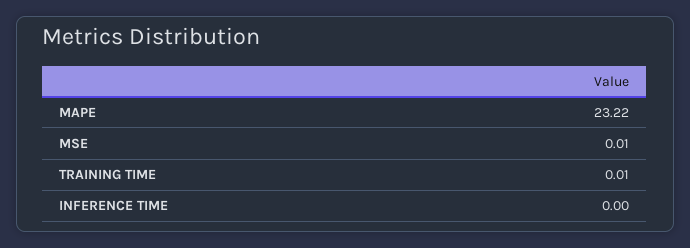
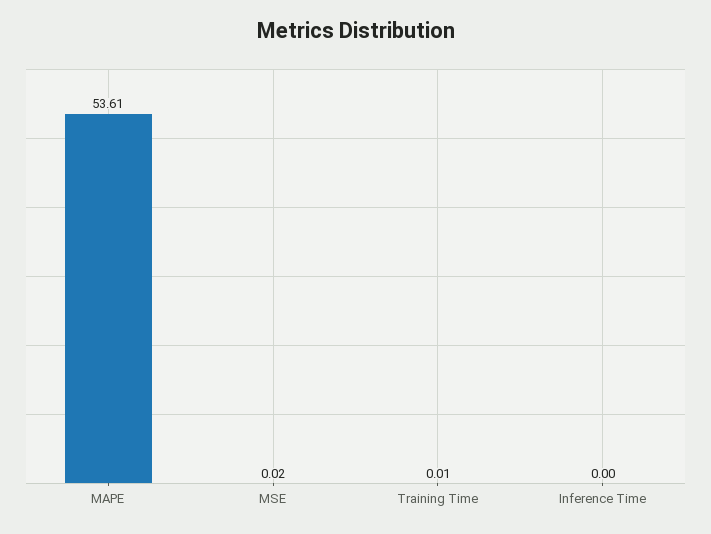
  {
-   "MAPE": 23.22,
+   "MAPE": 53.61,
-   "MSE": 0.01,
+   "MSE": 0.02,
    "TRAINING TIME": 0.01,
    "INFERENCE TIME": 0
  }

